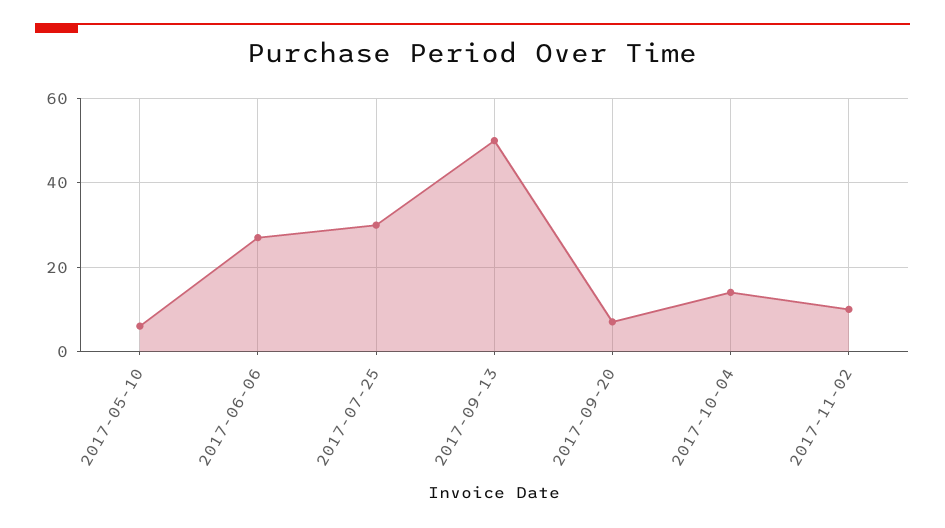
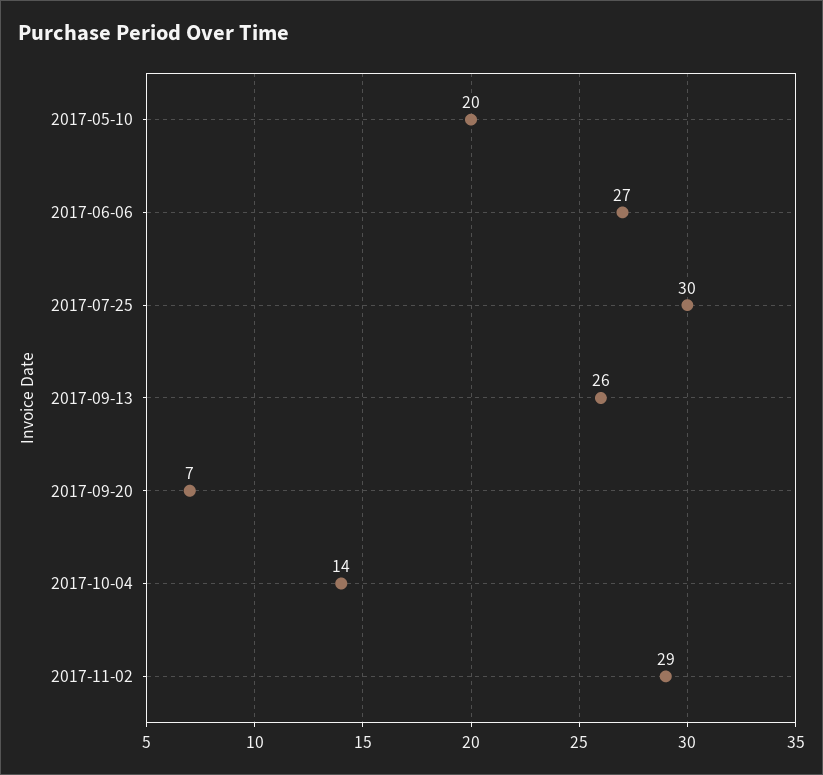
  {
-   "2017-05-10": 5,
+   "2017-05-10": 20,
    "2017-06-06": 27,
    "2017-07-25": 30,
-   "2017-09-13": 50,
+   "2017-09-13": 26,
    "2017-09-20": 7,
    "2017-10-04": 14,
-   "2017-11-02": 10
+   "2017-11-02": 29
  }

